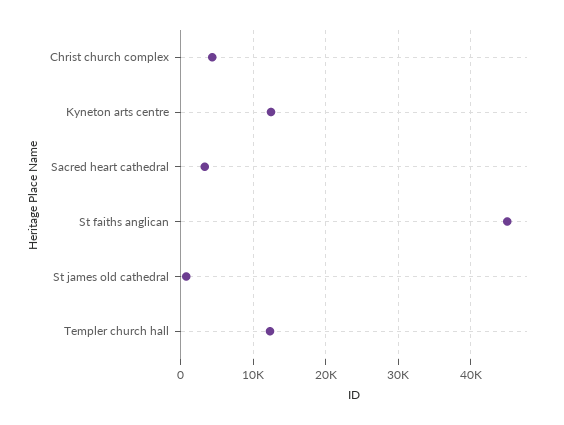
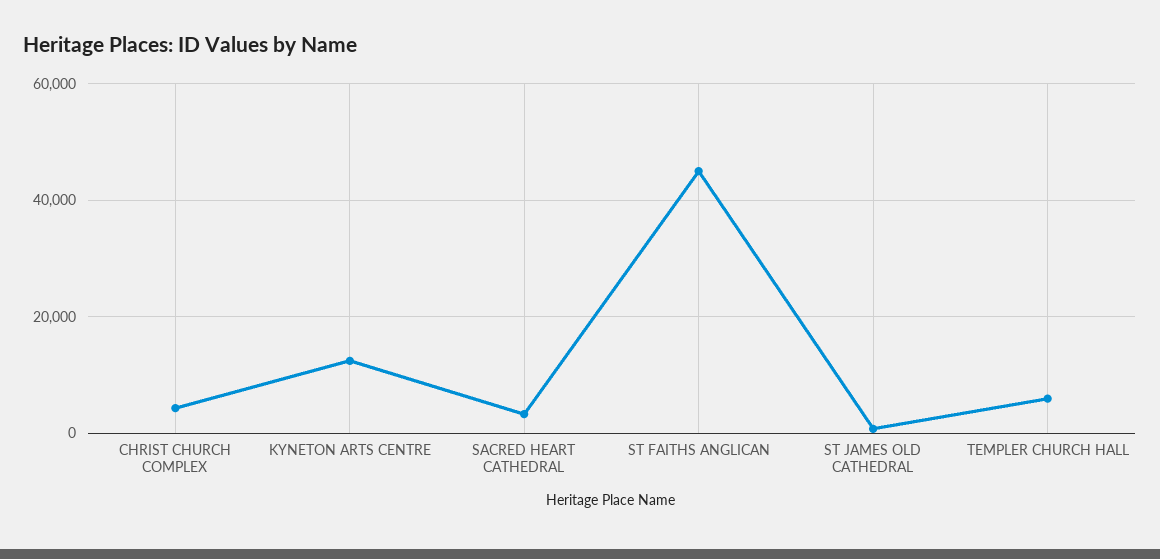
  {
    "Christ church complex": 4000,
    "Kyneton arts centre": 12000,
    "Sacred heart cathedral": 3000,
    "St faiths anglican": 45000,
    "St james old cathedral": 1000,
-   "Templer church hall": 12000
+   "Templer church hall": 6000
  }

